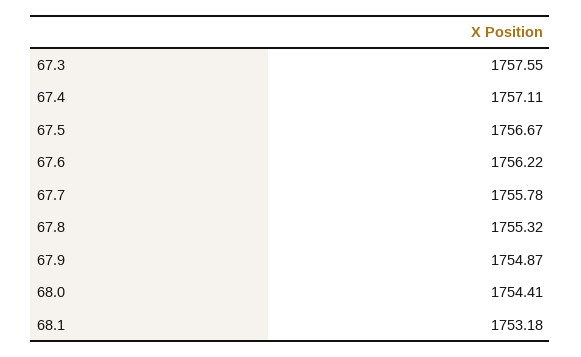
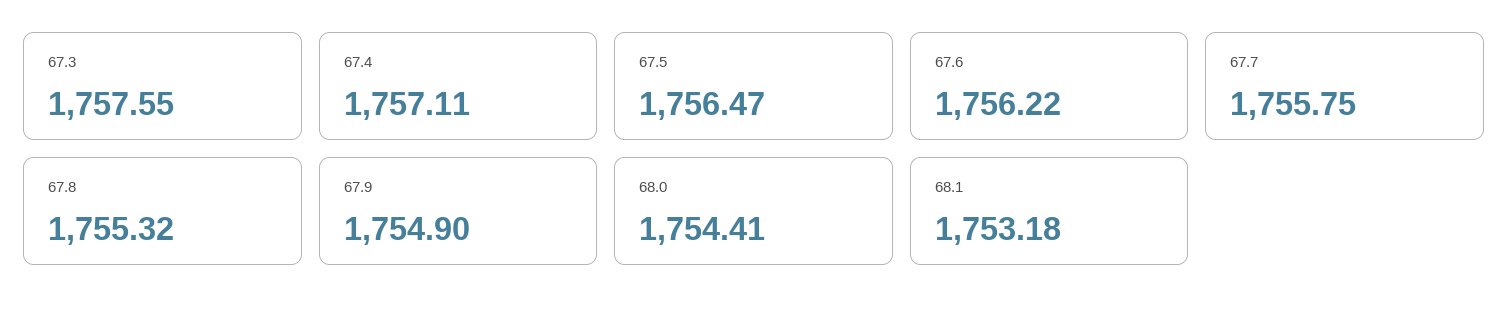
  {
    "67.3": 1757.55,
    "67.4": 1757.11,
-   "67.5": 1756.67,
+   "67.5": 1756.47,
    "67.6": 1756.22,
-   "67.7": 1755.78,
+   "67.7": 1755.75,
    "67.8": 1755.32,
-   "67.9": 1754.87,
+   "67.9": 1754.9,
    "68.0": 1754.41,
    "68.1": 1753.18
  }

